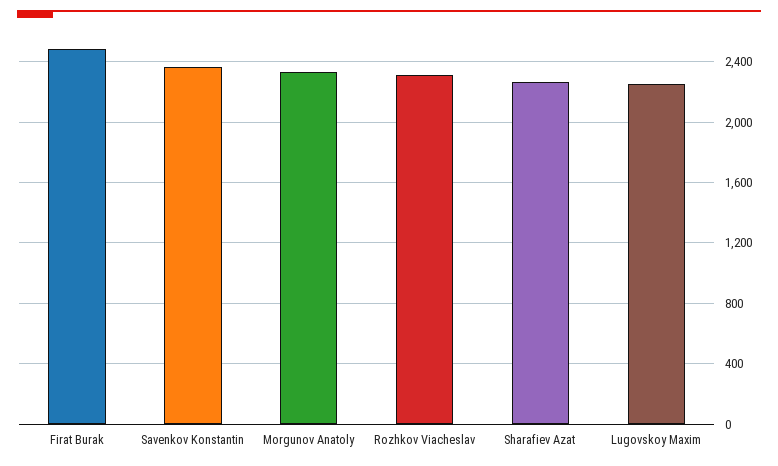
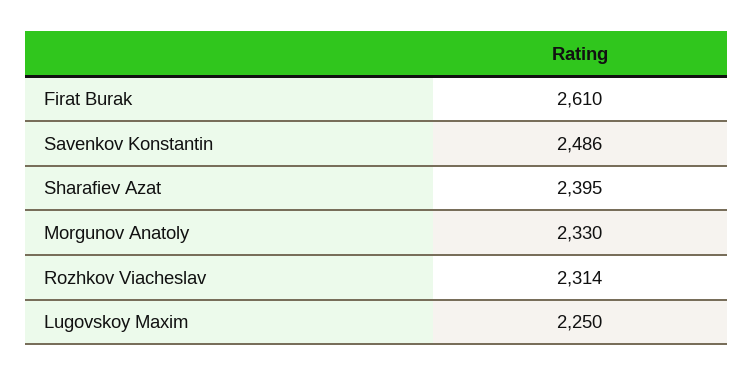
  {
-   "Firat Burak": 2500,
+   "Firat Burak": 2610,
-   "Savenkov Konstantin": 2350,
+   "Savenkov Konstantin": 2486,
    "Morgunov Anatoly": 2330,
    "Rozhkov Viacheslav": 2314,
-   "Sharafiev Azat": 2250,
+   "Sharafiev Azat": 2395,
    "Lugovskoy Maxim": 2250
  }

